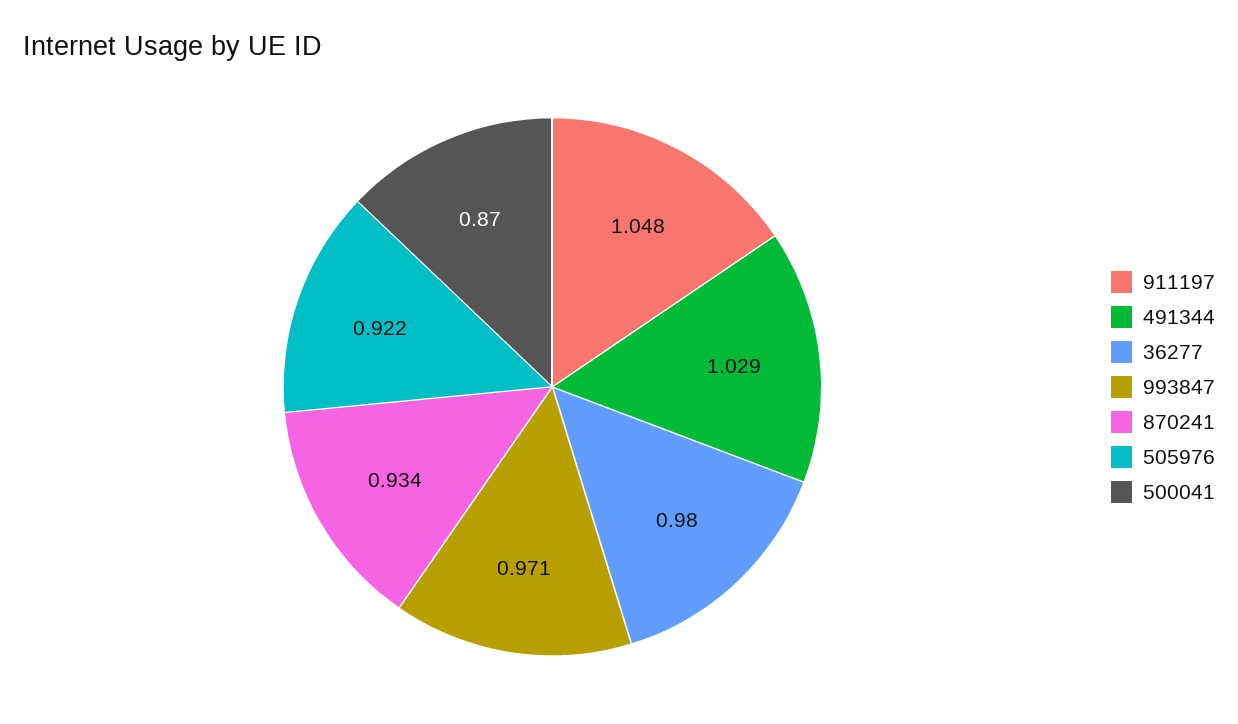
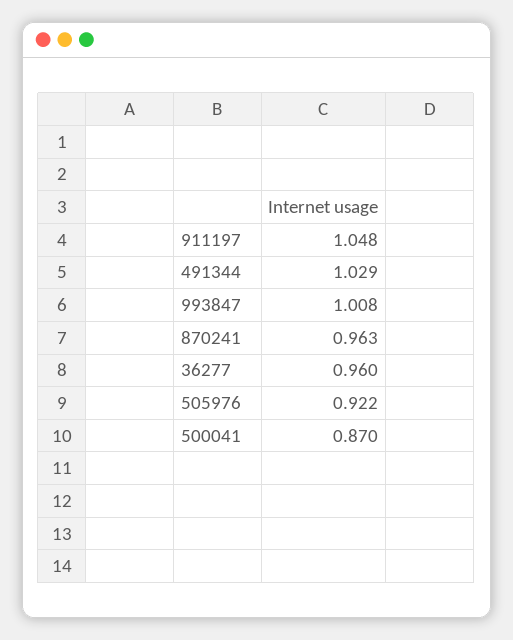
  {
    "911197": 1.048,
    "491344": 1.029,
-   "36277": 0.98,
+   "36277": 0.96,
-   "993847": 0.971,
+   "993847": 1.008,
-   "870241": 0.934,
+   "870241": 0.963,
    "505976": 0.922,
    "500041": 0.87
  }

